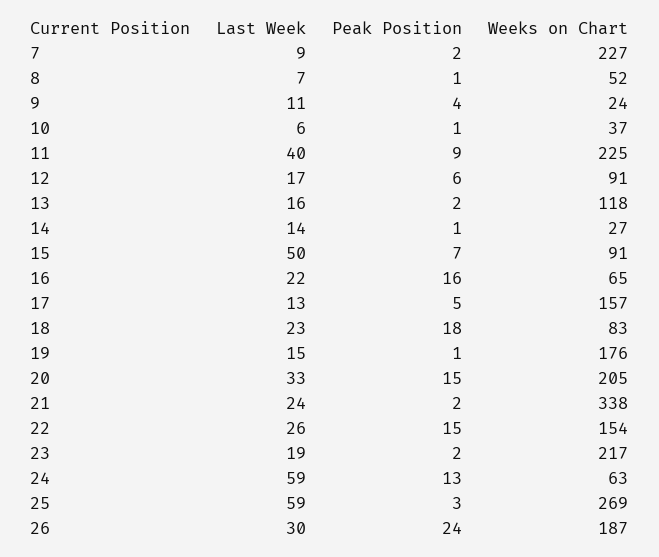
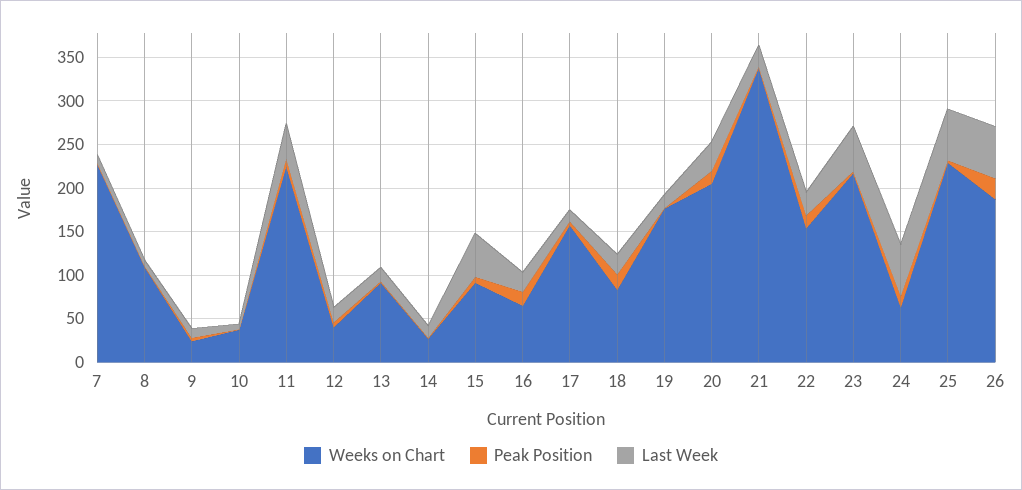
  {
    "Last Week": {
      "7": 9,
      "8": 7,
      "9": 11,
      "10": 6,
      "11": 40,
      "12": 17,
      "13": 16,
      "14": 14,
      "15": 50,
      "16": 22,
      "17": 13,
      "18": 23,
      "19": 15,
      "20": 33,
      "21": 24,
      "22": 26,
-     "23": 19,
+     "23": 50,
      "24": 59,
      "25": 59,
-     "26": 30
+     "26": 60
    },
    "Peak Position": {
      "7": 2,
      "8": 1,
      "9": 4,
      "10": 1,
      "11": 9,
      "12": 6,
      "13": 2,
      "14": 1,
      "15": 7,
      "16": 16,
      "17": 5,
      "18": 18,
      "19": 1,
      "20": 15,
      "21": 2,
      "22": 15,
      "23": 2,
      "24": 13,
      "25": 3,
      "26": 24
    },
    "Weeks on Chart": {
      "7": 227,
-     "8": 52,
+     "8": 110,
      "9": 24,
      "10": 37,
      "11": 225,
-     "12": 91,
+     "12": 40,
-     "13": 118,
+     "13": 90,
      "14": 27,
      "15": 91,
      "16": 65,
      "17": 157,
      "18": 83,
      "19": 176,
      "20": 205,
      "21": 338,
      "22": 154,
      "23": 217,
      "24": 63,
-     "25": 269,
+     "25": 230,
      "26": 187
    }
  }

